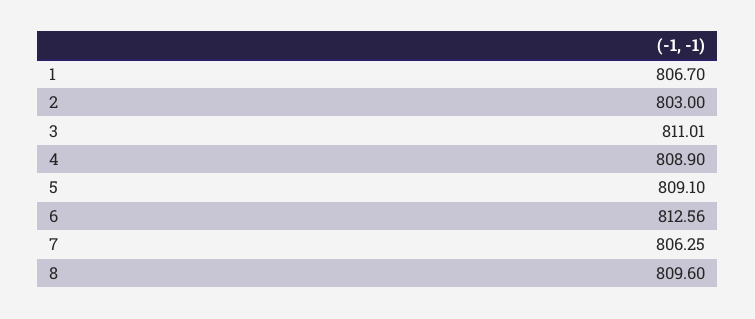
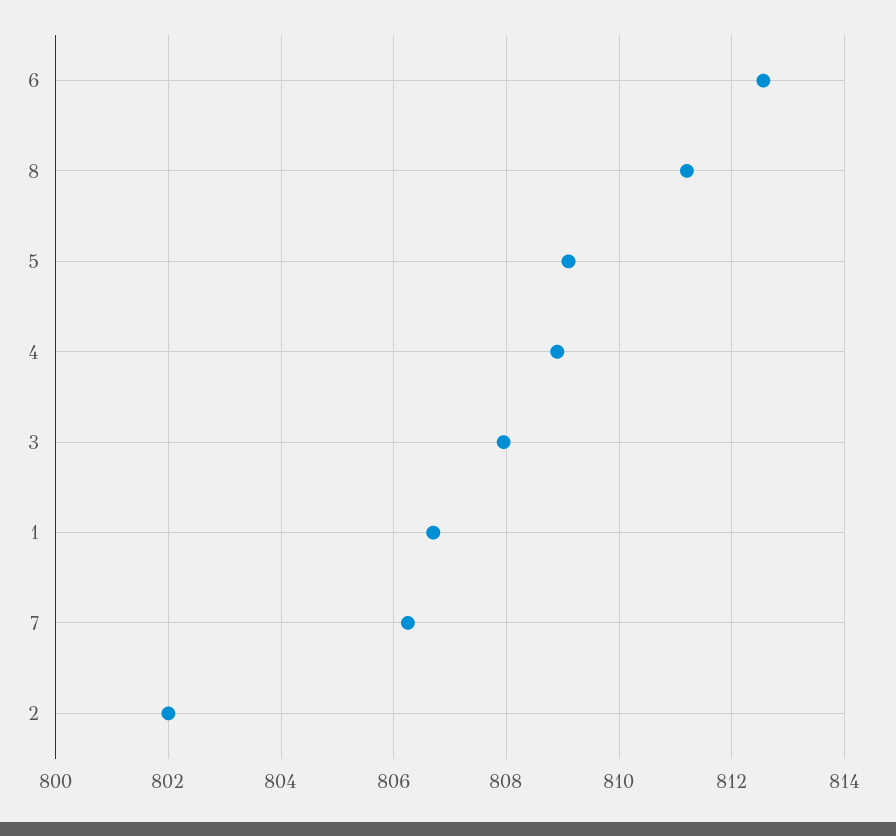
  {
    "1": 806.7,
-   "2": 803,
+   "2": 802,
-   "3": 811.01,
+   "3": 808,
    "4": 808.9,
    "5": 809.1,
    "6": 812.56,
    "7": 806.25,
-   "8": 809.6
+   "8": 811.2
  }

